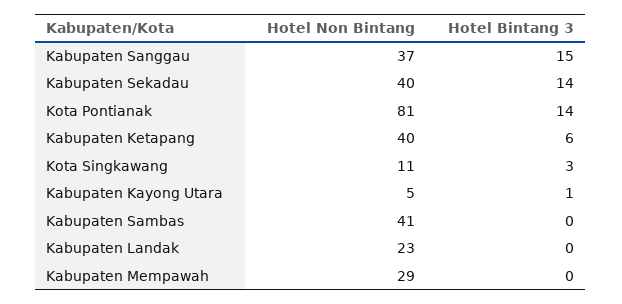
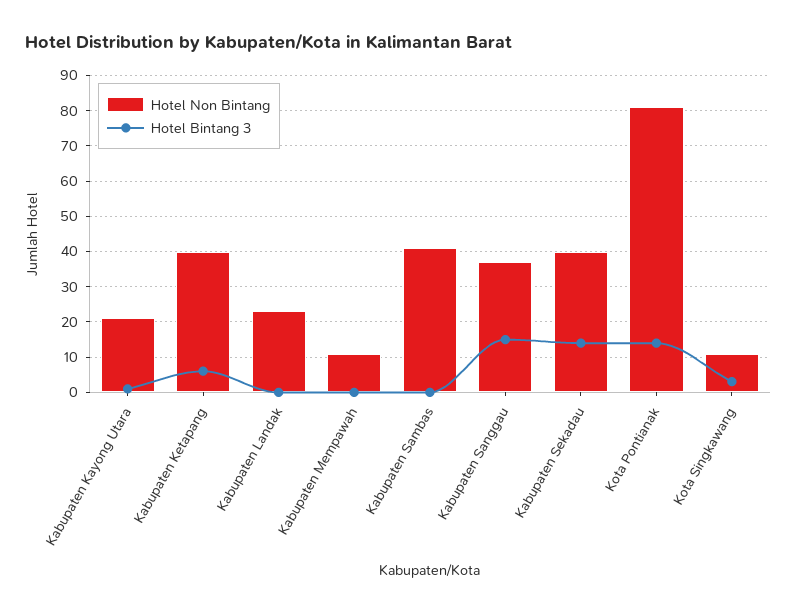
  {
    "Hotel Non Bintang": {
      "Kabupaten Sanggau": 37,
      "Kabupaten Sekadau": 40,
      "Kota Pontianak": 81,
      "Kabupaten Ketapang": 40,
      "Kota Singkawang": 11,
-     "Kabupaten Kayong Utara": 5,
+     "Kabupaten Kayong Utara": 20,
      "Kabupaten Sambas": 41,
      "Kabupaten Landak": 23,
-     "Kabupaten Mempawah": 29
+     "Kabupaten Mempawah": 10
    },
    "Hotel Bintang 3": {
      "Kabupaten Sanggau": 15,
      "Kabupaten Sekadau": 14,
      "Kota Pontianak": 14,
      "Kabupaten Ketapang": 6,
      "Kota Singkawang": 3,
      "Kabupaten Kayong Utara": 1,
      "Kabupaten Sambas": 0,
      "Kabupaten Landak": 0,
      "Kabupaten Mempawah": 0
    }
  }

